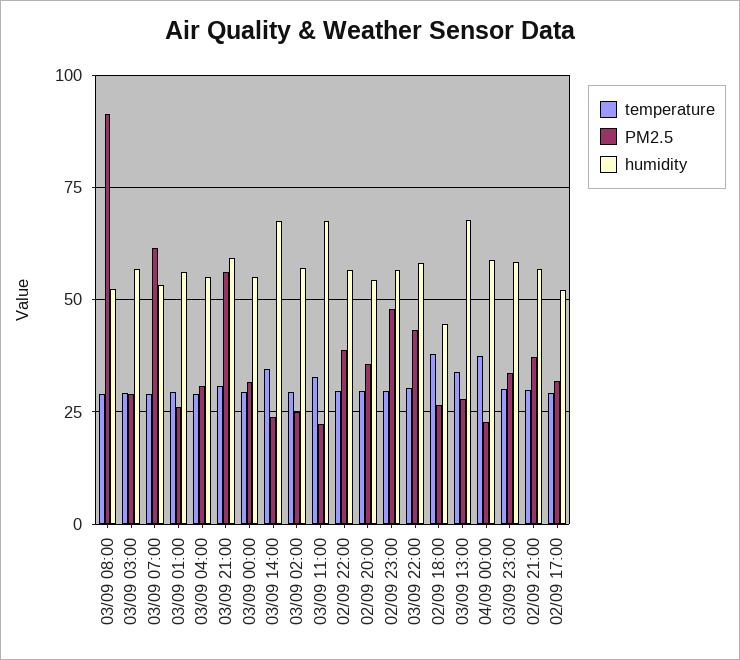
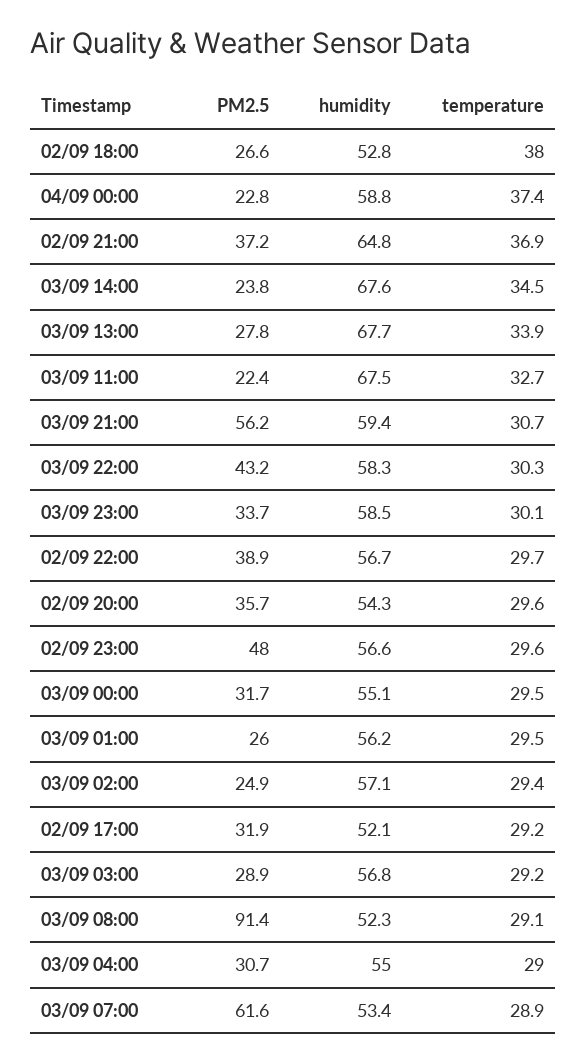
  {
    "temperature": {
      "03/09 08:00": 29.1,
      "03/09 03:00": 29.2,
      "03/09 07:00": 28.9,
      "03/09 01:00": 29.5,
      "03/09 04:00": 29,
      "03/09 21:00": 30.7,
      "03/09 00:00": 29.5,
      "03/09 14:00": 34.5,
      "03/09 02:00": 29.4,
      "03/09 11:00": 32.7,
      "02/09 22:00": 29.7,
      "02/09 20:00": 29.6,
      "02/09 23:00": 29.6,
      "03/09 22:00": 30.3,
      "02/09 18:00": 38,
      "03/09 13:00": 33.9,
      "04/09 00:00": 37.4,
      "03/09 23:00": 30.1,
-     "02/09 21:00": 30,
+     "02/09 21:00": 36.9,
      "02/09 17:00": 29.2
    },
    "PM2.5": {
      "03/09 08:00": 91.4,
      "03/09 03:00": 28.9,
      "03/09 07:00": 61.6,
      "03/09 01:00": 26,
      "03/09 04:00": 30.7,
      "03/09 21:00": 56.2,
      "03/09 00:00": 31.7,
      "03/09 14:00": 23.8,
      "03/09 02:00": 24.9,
      "03/09 11:00": 22.4,
      "02/09 22:00": 38.9,
      "02/09 20:00": 35.7,
      "02/09 23:00": 48,
      "03/09 22:00": 43.2,
      "02/09 18:00": 26.6,
      "03/09 13:00": 27.8,
      "04/09 00:00": 22.8,
      "03/09 23:00": 33.7,
      "02/09 21:00": 37.2,
      "02/09 17:00": 31.9
    },
    "humidity": {
      "03/09 08:00": 52.3,
      "03/09 03:00": 56.8,
      "03/09 07:00": 53.4,
      "03/09 01:00": 56.2,
      "03/09 04:00": 55,
      "03/09 21:00": 59.4,
      "03/09 00:00": 55.1,
      "03/09 14:00": 67.6,
      "03/09 02:00": 57.1,
      "03/09 11:00": 67.5,
      "02/09 22:00": 56.7,
      "02/09 20:00": 54.3,
      "02/09 23:00": 56.6,
      "03/09 22:00": 58.3,
-     "02/09 18:00": 45,
+     "02/09 18:00": 52.8,
      "03/09 13:00": 67.7,
      "04/09 00:00": 58.8,
      "03/09 23:00": 58.5,
-     "02/09 21:00": 57.5,
+     "02/09 21:00": 64.8,
      "02/09 17:00": 52.1
    }
  }

